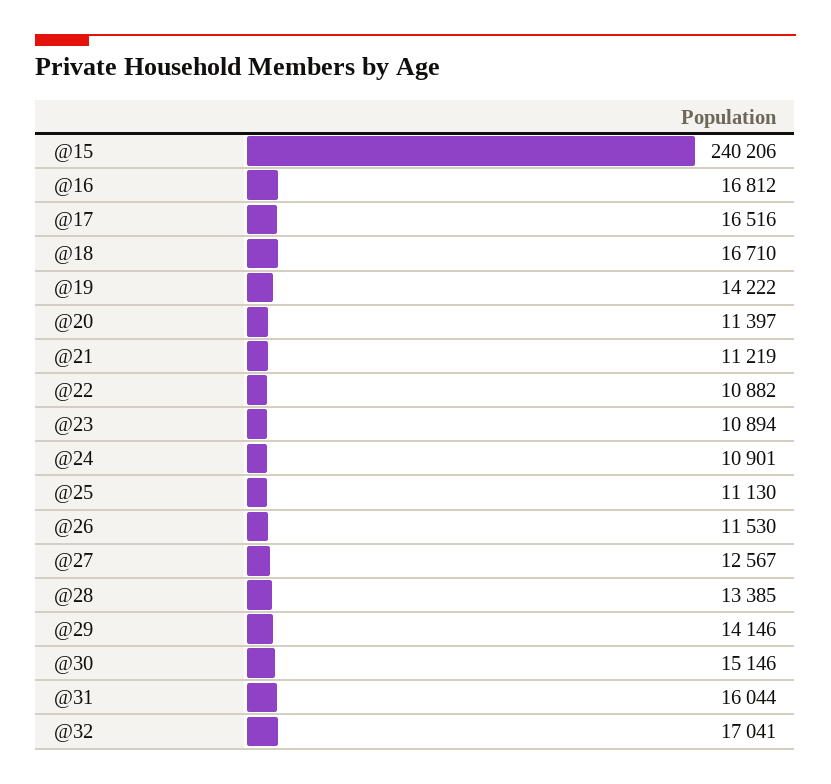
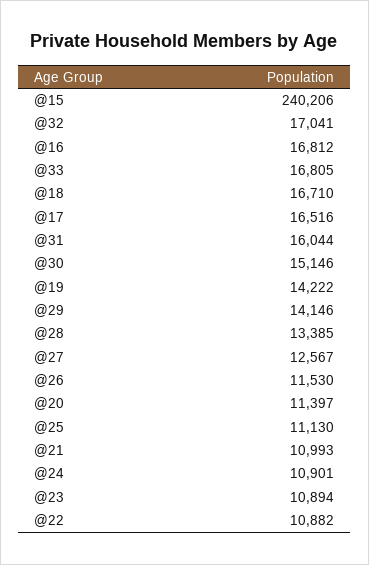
  {
    "@15": 240206,
    "@16": 16812,
    "@17": 16516,
    "@18": 16710,
    "@19": 14222,
    "@20": 11397,
-   "@21": 11219,
+   "@21": 10993,
    "@22": 10882,
    "@23": 10894,
    "@24": 10901,
    "@25": 11130,
    "@26": 11530,
    "@27": 12567,
    "@28": 13385,
    "@29": 14146,
    "@30": 15146,
    "@31": 16044,
-   "@32": 17041
+   "@32": 17041,
+   "@33": 16805
  }

